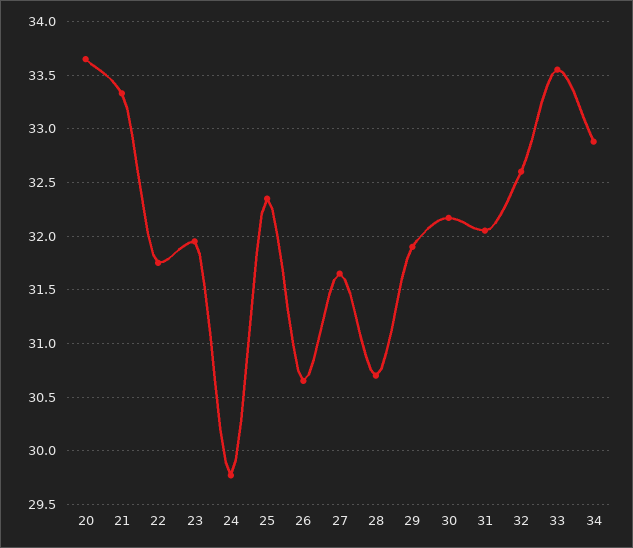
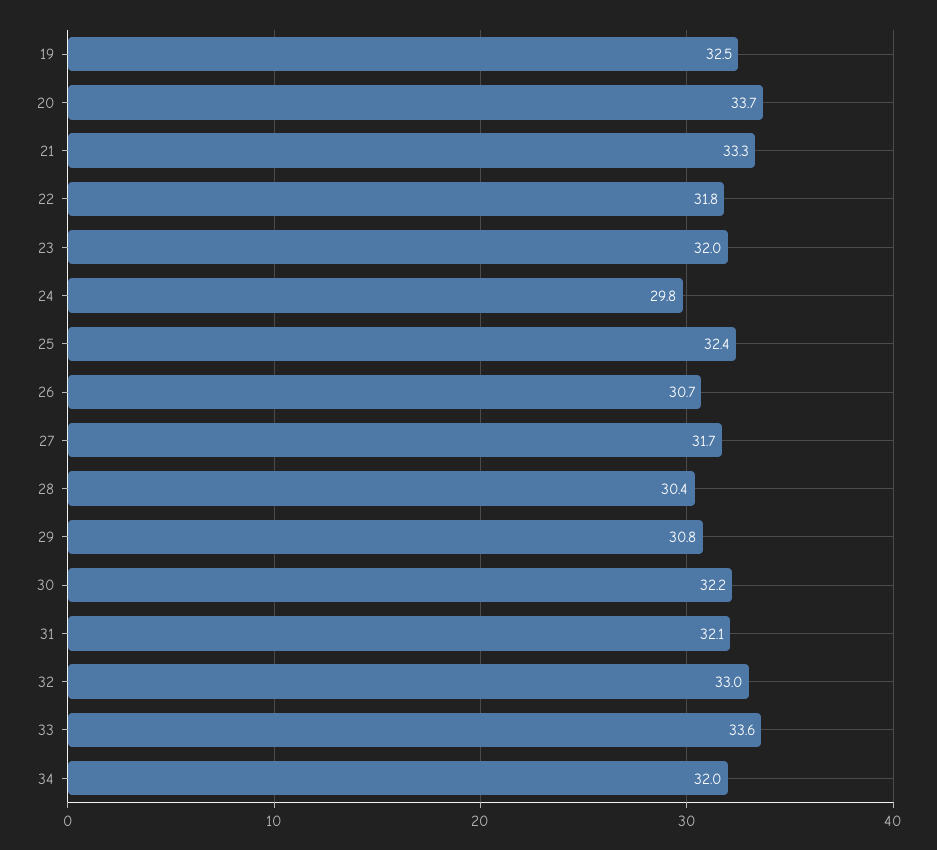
  {
    "20": 33.7,
    "21": 33.3,
    "22": 31.8,
    "23": 32,
    "24": 29.8,
    "25": 32.4,
    "26": 30.7,
    "27": 31.7,
-   "28": 30.7,
+   "28": 30.4,
-   "29": 31.9,
+   "29": 30.8,
    "30": 32.2,
    "31": 32.1,
-   "32": 32.6,
+   "32": 33,
    "33": 33.6,
-   "34": 32.9
+   "34": 32,
+   "19": 32.5
  }

